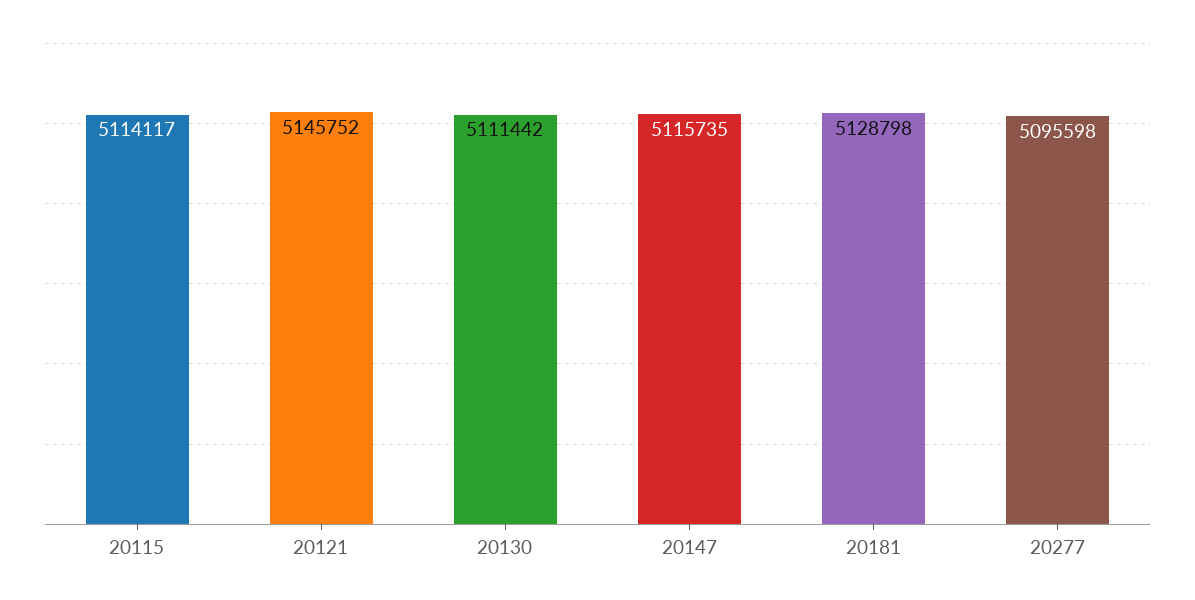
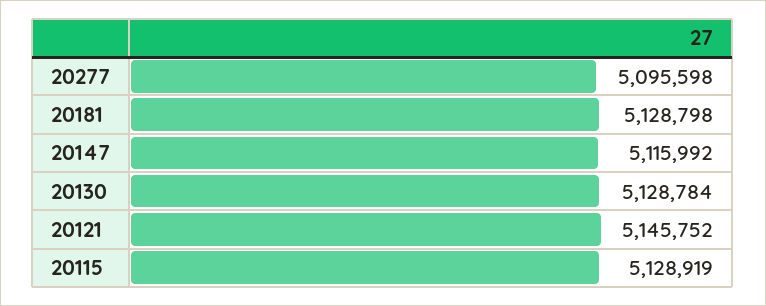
  {
-   "20115": 5114117,
+   "20115": 5128919,
    "20121": 5145752,
-   "20130": 5111442,
+   "20130": 5128784,
-   "20147": 5115735,
+   "20147": 5115992,
    "20181": 5128798,
    "20277": 5095598
  }

